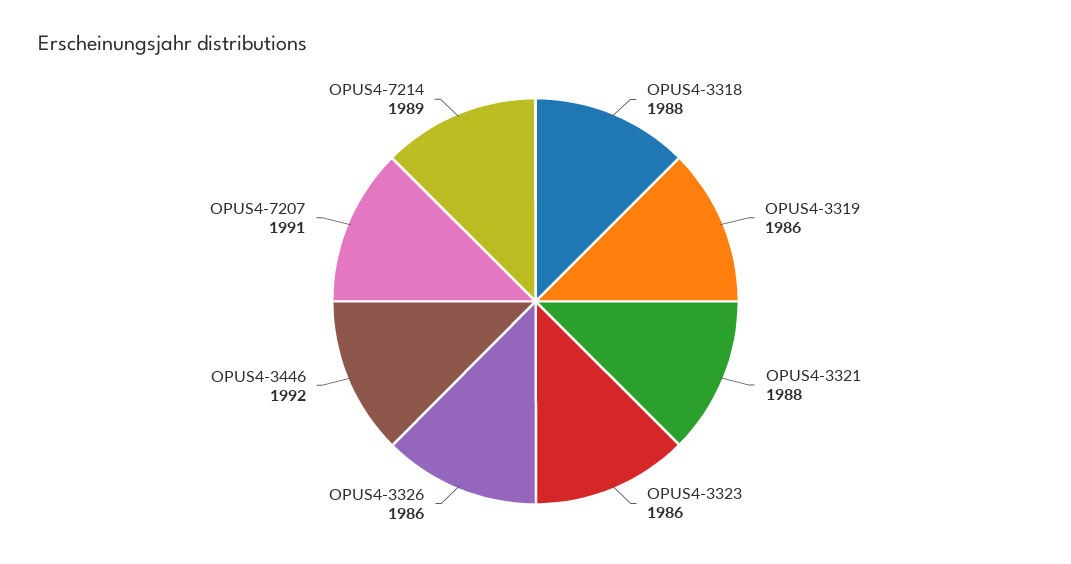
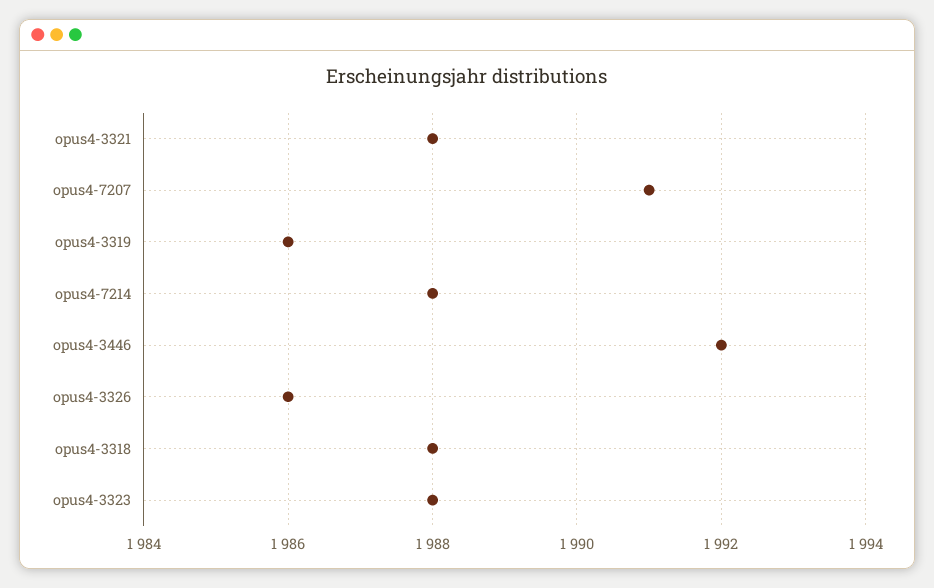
  {
    "OPUS4-3318": 1988,
    "OPUS4-3319": 1986,
    "OPUS4-3321": 1988,
-   "OPUS4-3323": 1986,
+   "OPUS4-3323": 1988,
    "OPUS4-3326": 1986,
    "OPUS4-3446": 1992,
    "OPUS4-7207": 1991,
-   "OPUS4-7214": 1989
+   "OPUS4-7214": 1988
  }

